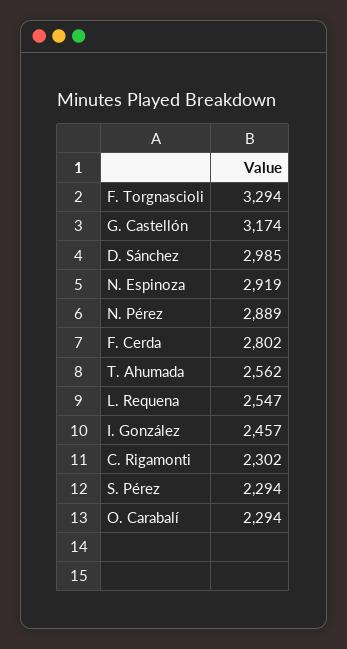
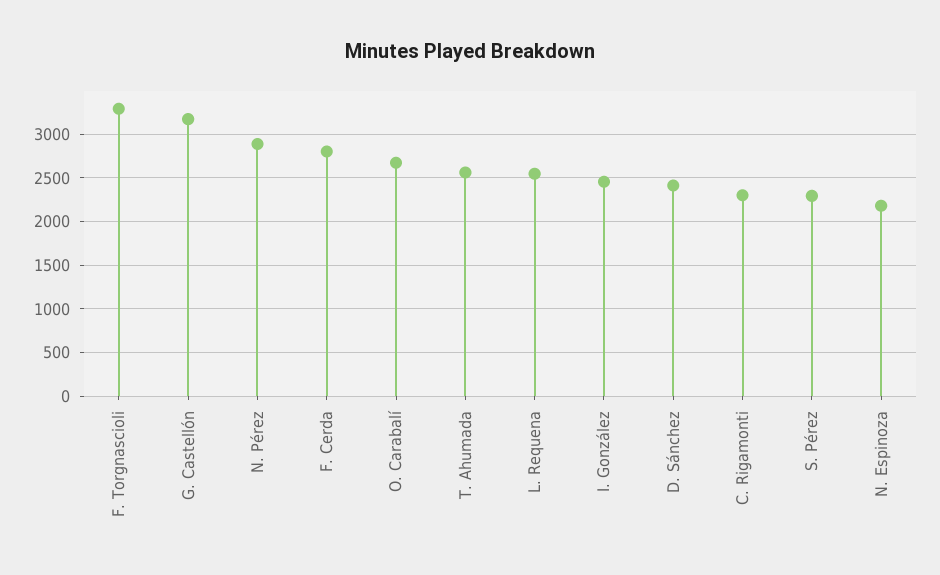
  {
    "F. Torgnascioli": 3294,
    "G. Castellón": 3174,
-   "D. Sánchez": 2985,
+   "D. Sánchez": 2400,
-   "N. Espinoza": 2919,
+   "N. Espinoza": 2200,
    "N. Pérez": 2889,
    "F. Cerda": 2802,
    "T. Ahumada": 2562,
    "L. Requena": 2547,
    "I. González": 2457,
    "C. Rigamonti": 2302,
    "S. Pérez": 2294,
-   "O. Carabalí": 2294
+   "O. Carabalí": 2700
  }

